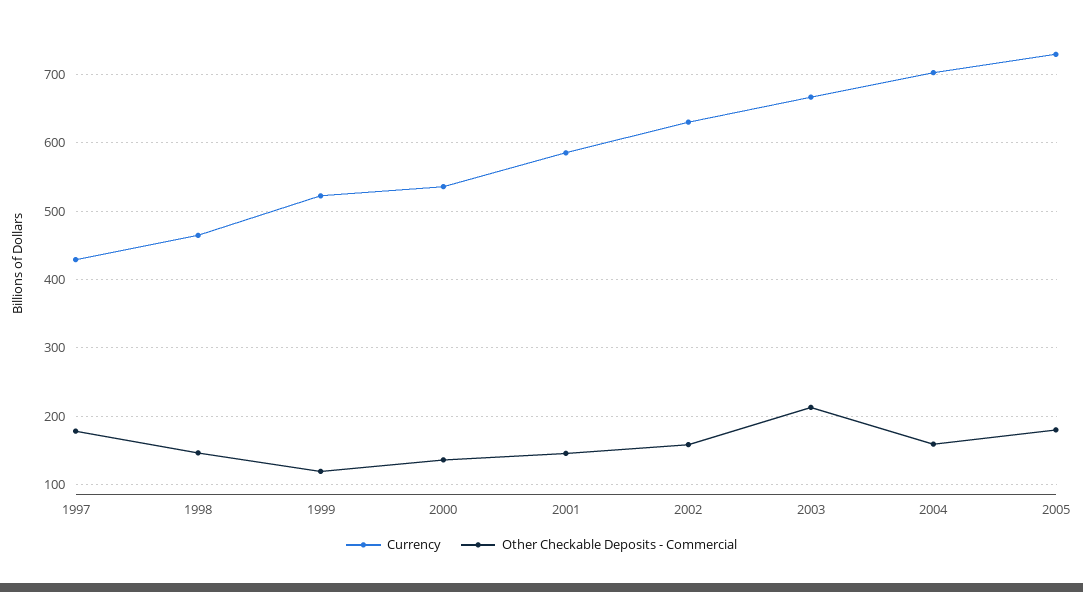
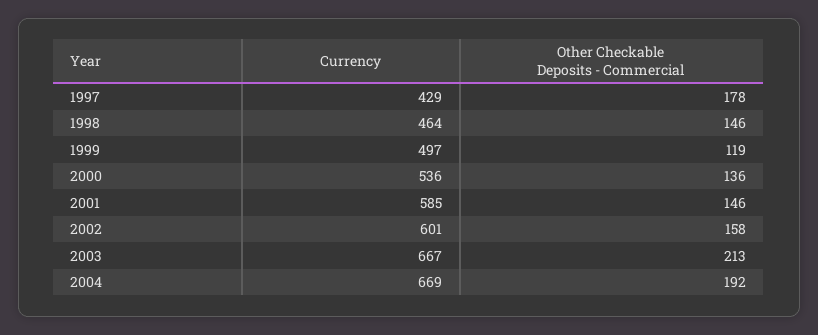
  {
    "Currency": {
      "1997": 429,
      "1998": 464,
-     "1999": 520,
+     "1999": 497,
      "2000": 536,
      "2001": 585,
-     "2002": 630,
+     "2002": 601,
      "2003": 667,
-     "2004": 700,
+     "2004": 669
-     "2005": 730
    },
    "Other Checkable Deposits - Commercial": {
      "1997": 178,
      "1998": 146,
      "1999": 119,
      "2000": 136,
      "2001": 146,
      "2002": 158,
      "2003": 213,
-     "2004": 160,
+     "2004": 192
-     "2005": 180
    }
  }

